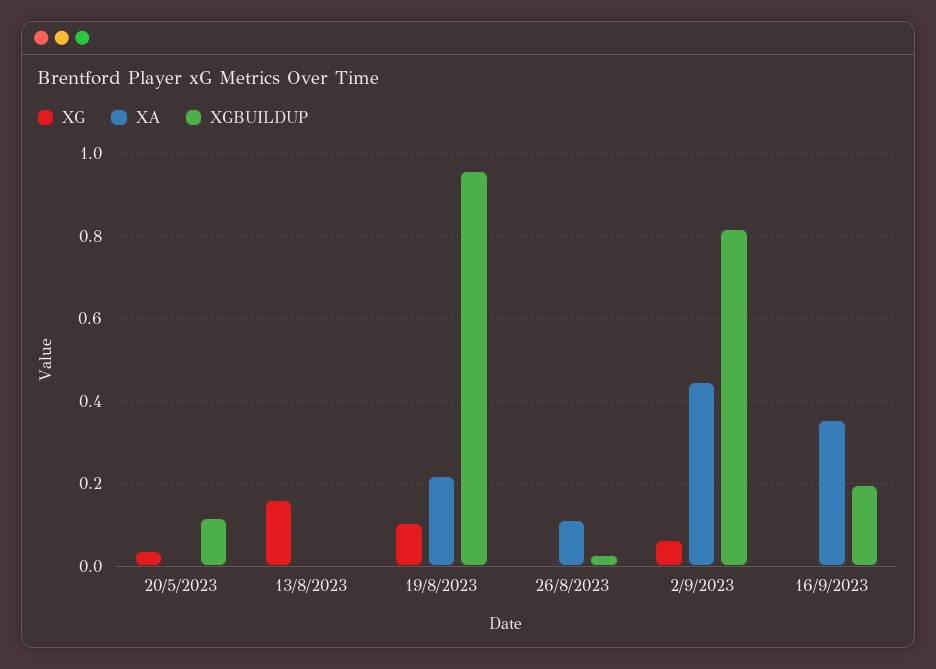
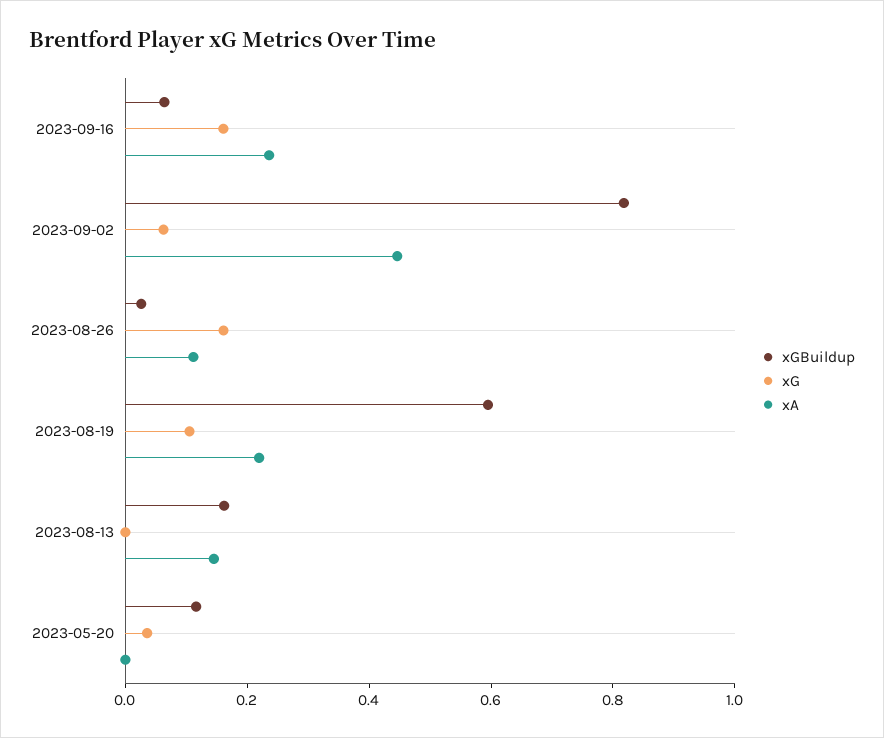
  {
    "XG": {
      "20/5/2023": 0.04,
-     "13/8/2023": 0.16,
+     "13/8/2023": 0,
      "19/8/2023": 0.1,
-     "26/8/2023": 0,
+     "26/8/2023": 0.15,
      "2/9/2023": 0.06,
-     "16/9/2023": 0
+     "16/9/2023": 0.15
    },
    "XA": {
      "20/5/2023": 0,
-     "13/8/2023": 0,
+     "13/8/2023": 0.15,
      "19/8/2023": 0.22,
      "26/8/2023": 0.12,
      "2/9/2023": 0.44,
-     "16/9/2023": 0.36
+     "16/9/2023": 0.25
    },
    "XGBUILDUP": {
      "20/5/2023": 0.12,
-     "13/8/2023": 0,
+     "13/8/2023": 0.15,
-     "19/8/2023": 0.96,
+     "19/8/2023": 0.6,
      "26/8/2023": 0.02,
      "2/9/2023": 0.82,
-     "16/9/2023": 0.2
+     "16/9/2023": 0.05
    }
  }

